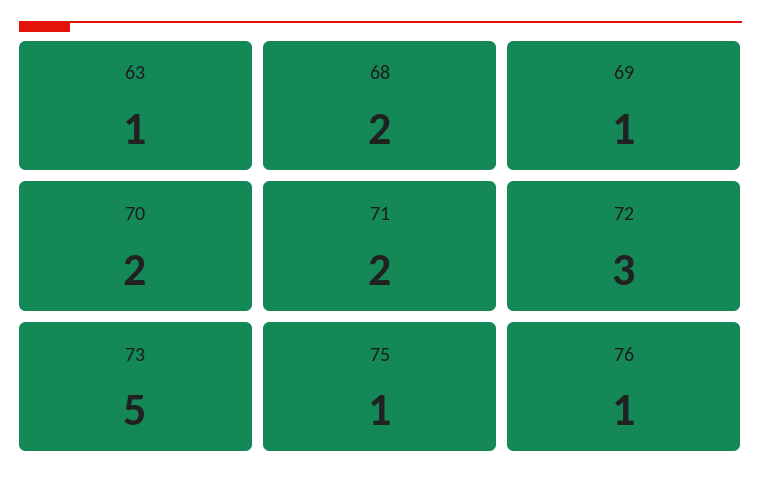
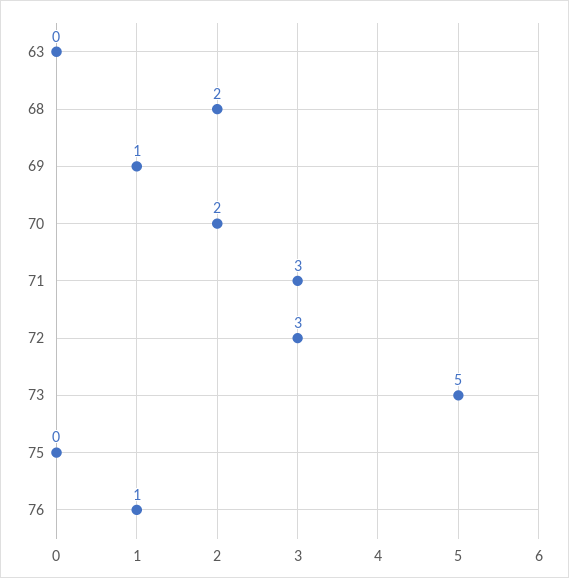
  {
-   "63": 1,
+   "63": 0,
    "68": 2,
    "69": 1,
    "70": 2,
-   "71": 2,
+   "71": 3,
    "72": 3,
    "73": 5,
-   "75": 1,
+   "75": 0,
    "76": 1
  }

